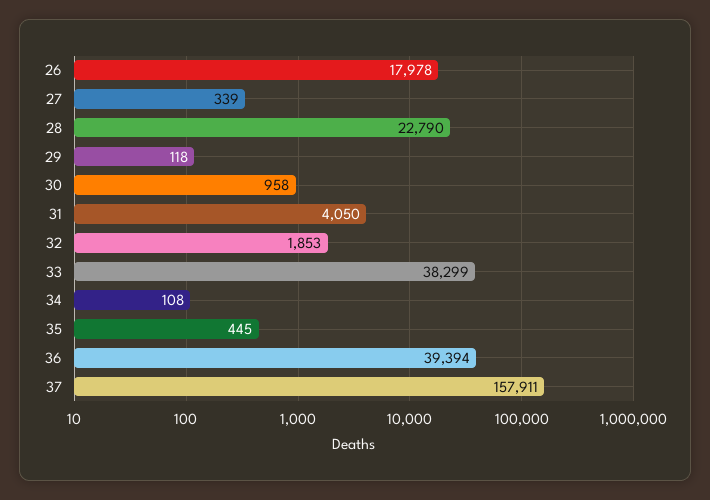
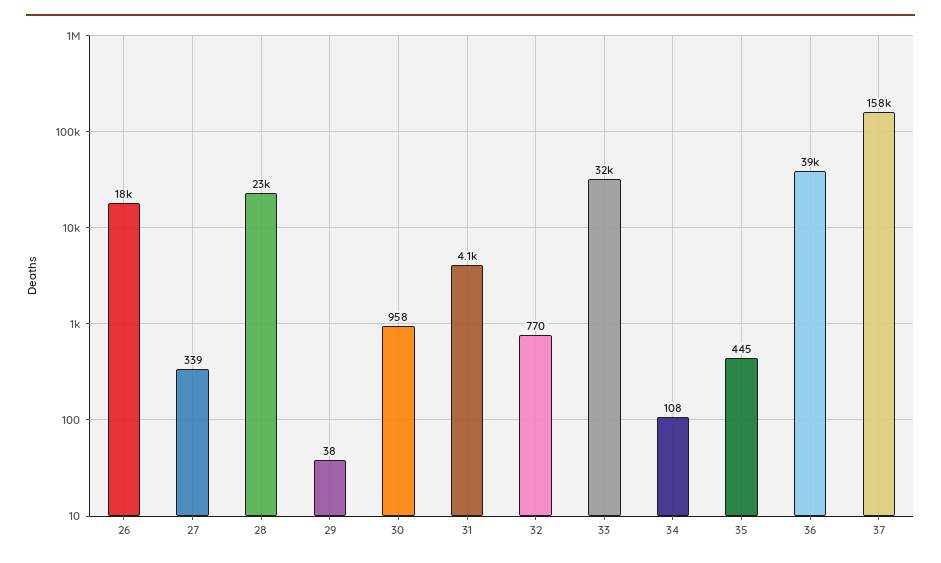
  {
    "26": 17978,
    "27": 339,
    "28": 22790,
-   "29": 118,
+   "29": 38,
    "30": 958,
    "31": 4050,
-   "32": 1853,
+   "32": 770,
-   "33": 38299,
+   "33": 32000,
    "34": 108,
    "35": 445,
    "36": 39394,
    "37": 157911
  }

